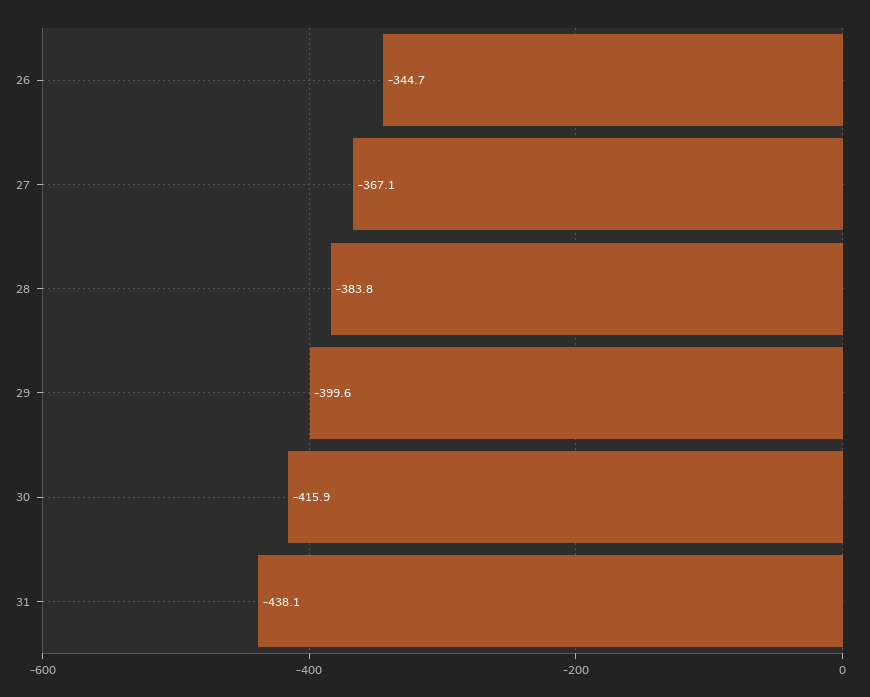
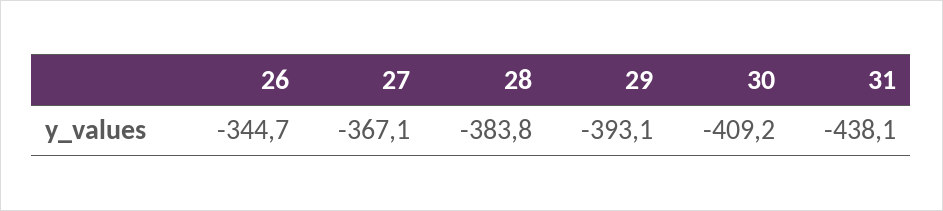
  {
    "26": -344.7,
    "27": -367.1,
    "28": -383.8,
-   "29": -399.6,
+   "29": -393.1,
-   "30": -415.9,
+   "30": -409.2,
    "31": -438.1
  }

